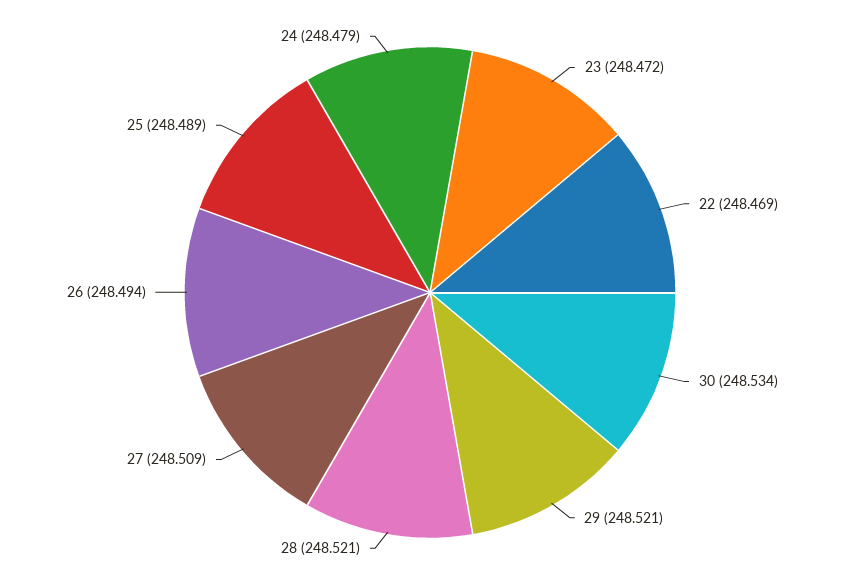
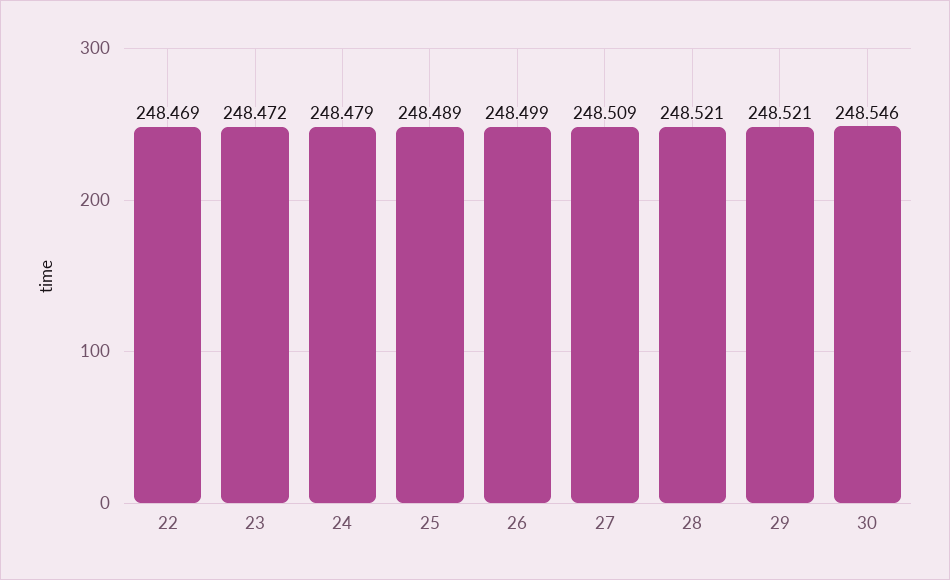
  {
    "23": 248.472,
    "22": 248.469,
-   "30": 248.534,
+   "30": 248.546,
    "29": 248.521,
    "28": 248.521,
    "27": 248.509,
-   "26": 248.494,
+   "26": 248.499,
    "25": 248.489,
    "24": 248.479
  }

